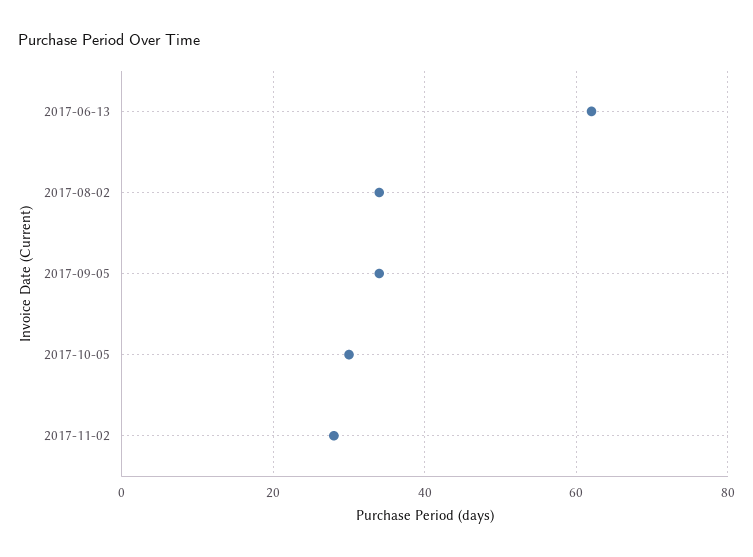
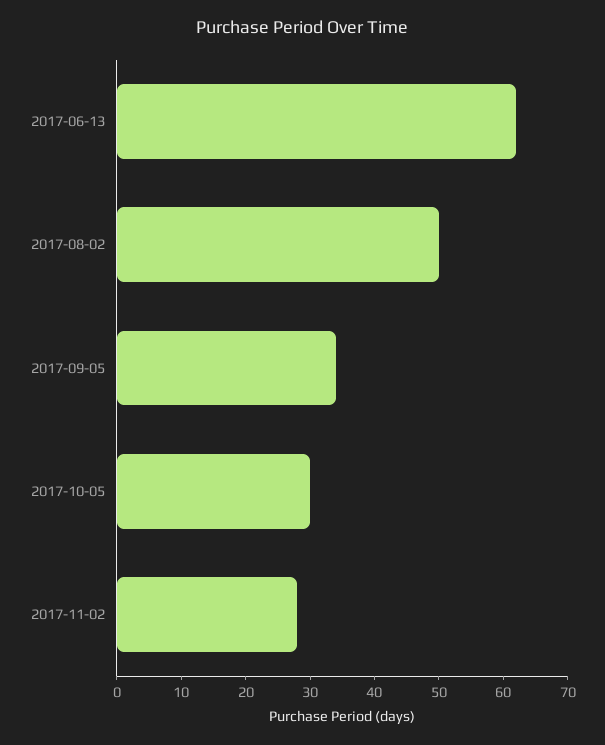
  {
    "2017-06-13": 60,
-   "2017-08-02": 35,
+   "2017-08-02": 50,
    "2017-09-05": 35,
    "2017-10-05": 30,
    "2017-11-02": 30
  }

